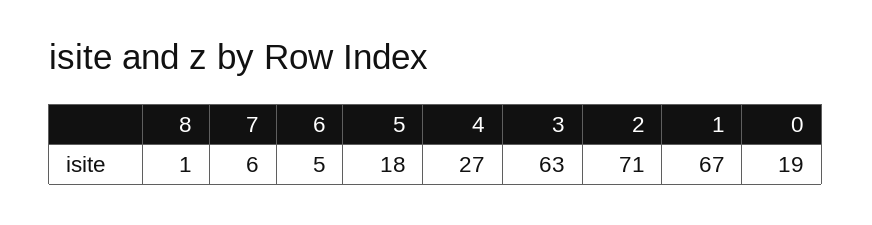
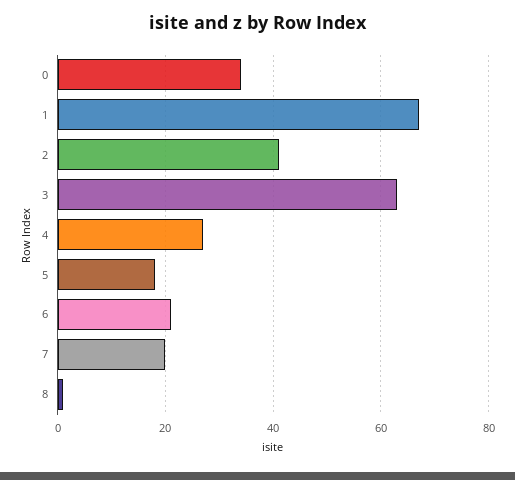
  {
    "8": 1,
-   "7": 6,
+   "7": 20,
-   "6": 5,
+   "6": 20,
    "5": 18,
    "4": 27,
    "3": 63,
-   "2": 71,
+   "2": 40,
    "1": 67,
-   "0": 19
+   "0": 35
  }

